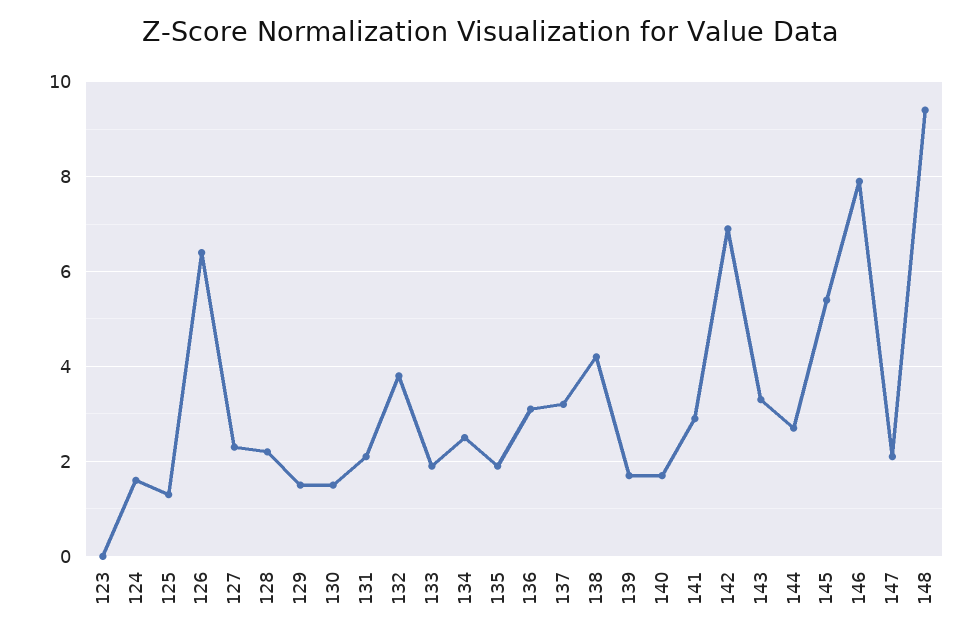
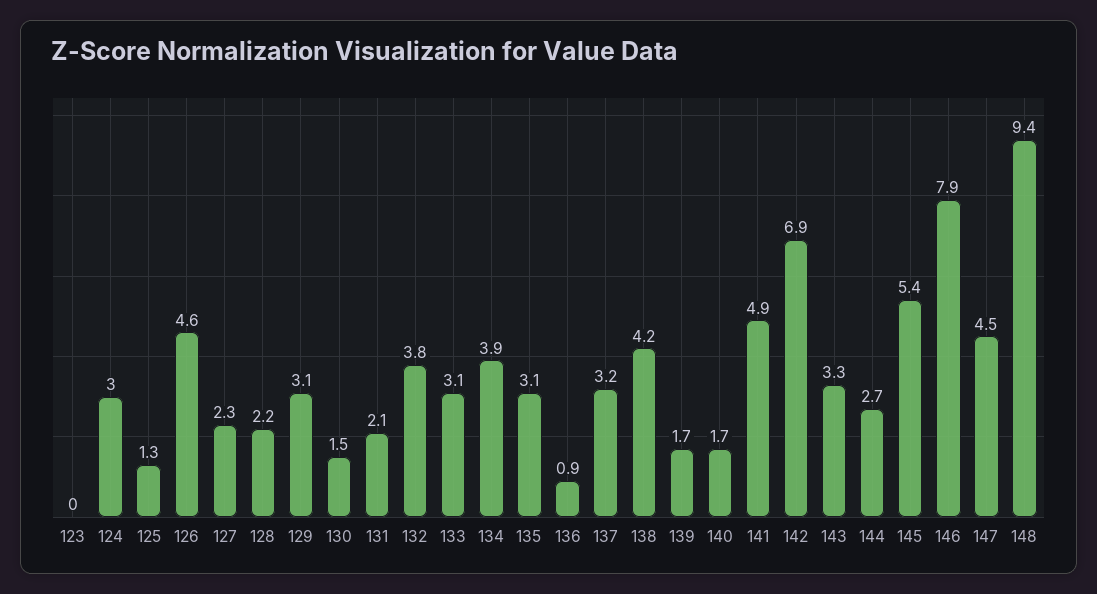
  {
    "123": 0,
-   "124": 1.5,
+   "124": 3,
    "125": 1.3,
-   "126": 6.5,
+   "126": 4.6,
    "127": 2.3,
    "128": 2.2,
-   "129": 1.5,
+   "129": 3.1,
    "130": 1.5,
    "131": 2.1,
    "132": 3.8,
-   "133": 2,
+   "133": 3.1,
-   "134": 2.5,
+   "134": 3.9,
-   "135": 2,
+   "135": 3.1,
-   "136": 3,
+   "136": 0.9,
    "137": 3.2,
    "138": 4.2,
    "139": 1.7,
    "140": 1.7,
-   "141": 3,
+   "141": 4.9,
    "142": 6.9,
    "143": 3.3,
    "144": 2.7,
    "145": 5.4,
    "146": 7.9,
-   "147": 2,
+   "147": 4.5,
    "148": 9.4
  }

